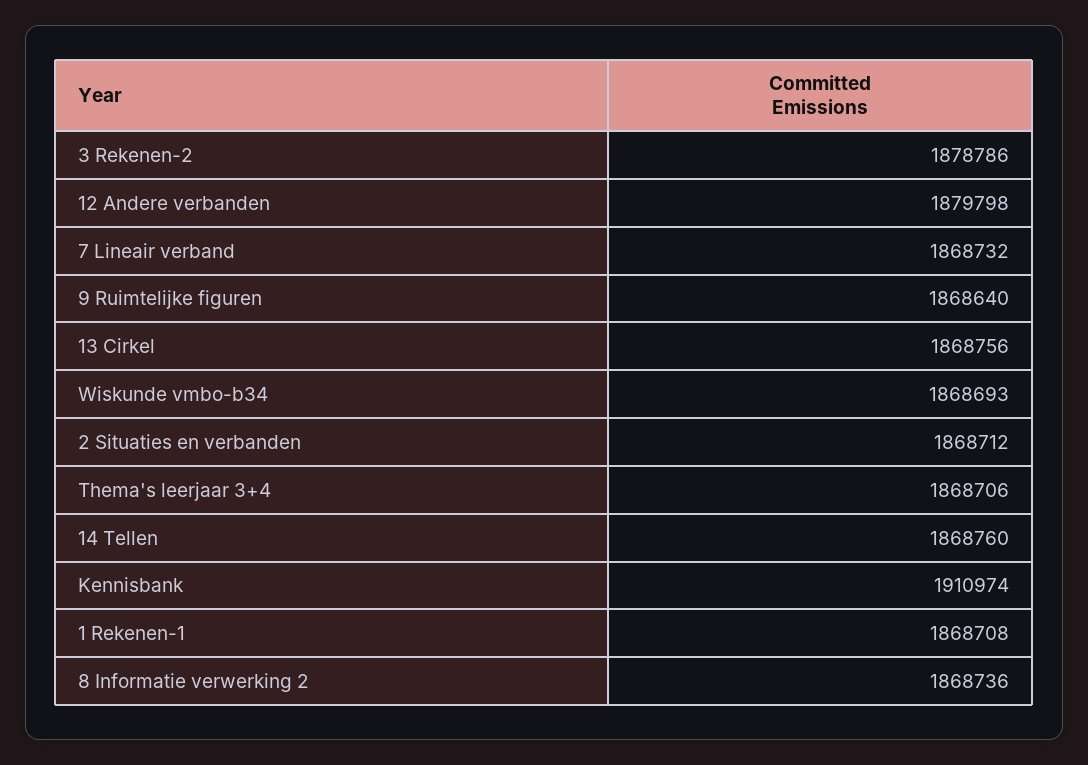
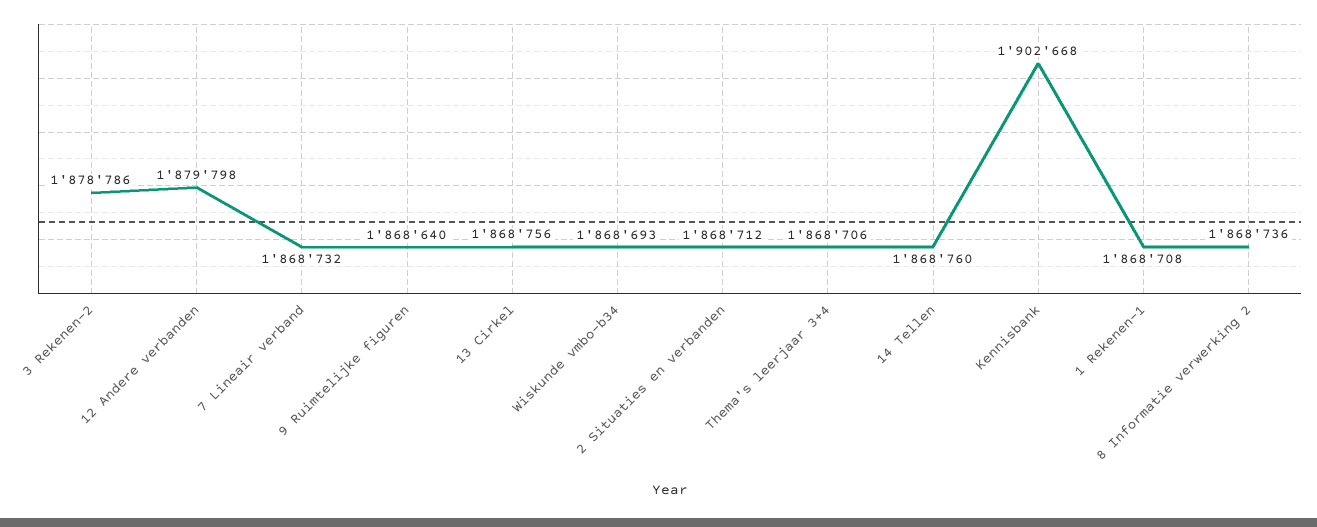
  {
    "3 Rekenen-2": 1878786,
    "12 Andere verbanden": 1879798,
    "7 Lineair verband": 1868732,
    "9 Ruimtelijke figuren": 1868640,
    "13 Cirkel": 1868756,
    "Wiskunde vmbo-b34": 1868693,
    "2 Situaties en verbanden": 1868712,
    "Thema's leerjaar 3+4": 1868706,
    "14 Tellen": 1868760,
-   "Kennisbank": 1910974,
+   "Kennisbank": 1902668,
    "1 Rekenen-1": 1868708,
    "8 Informatie verwerking 2": 1868736
  }

